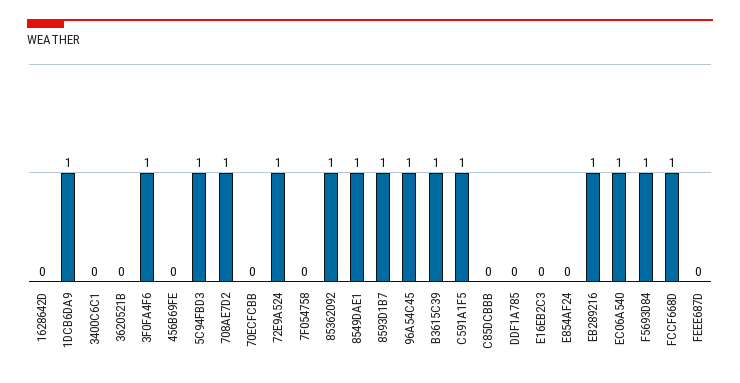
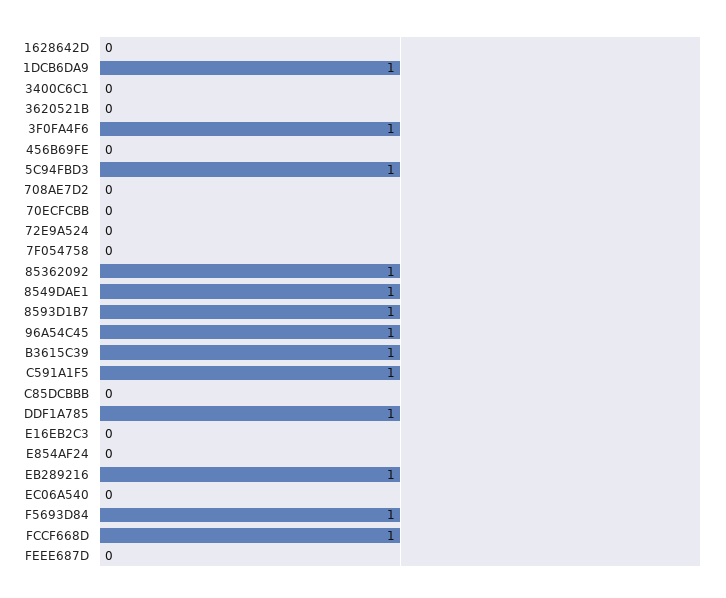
  {
    "1628642D": 0,
    "1DCB6DA9": 1,
    "3400C6C1": 0,
    "3620521B": 0,
    "3F0FA4F6": 1,
    "456B69FE": 0,
    "5C94FBD3": 1,
-   "708AE7D2": 1,
+   "708AE7D2": 0,
    "70ECFCBB": 0,
-   "72E9A524": 1,
+   "72E9A524": 0,
    "7F054758": 0,
    "85362092": 1,
    "8549DAE1": 1,
    "8593D1B7": 1,
    "96A54C45": 1,
    "B3615C39": 1,
    "C591A1F5": 1,
    "C85DCBBB": 0,
-   "DDF1A785": 0,
+   "DDF1A785": 1,
    "E16EB2C3": 0,
    "E854AF24": 0,
    "EB289216": 1,
-   "EC06A540": 1,
+   "EC06A540": 0,
    "F5693D84": 1,
    "FCCF668D": 1,
    "FEEE687D": 0
  }

